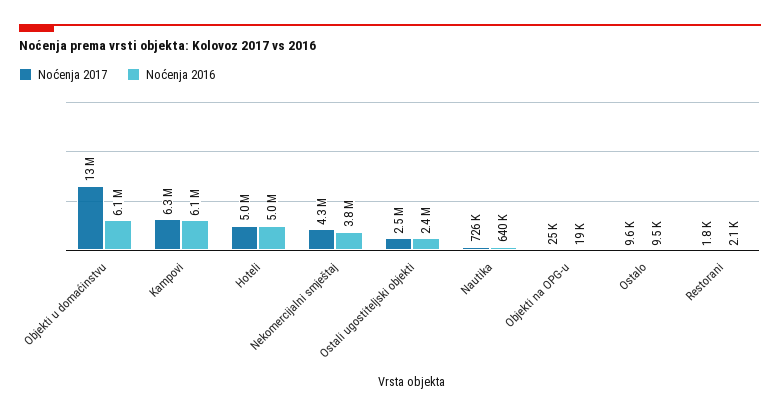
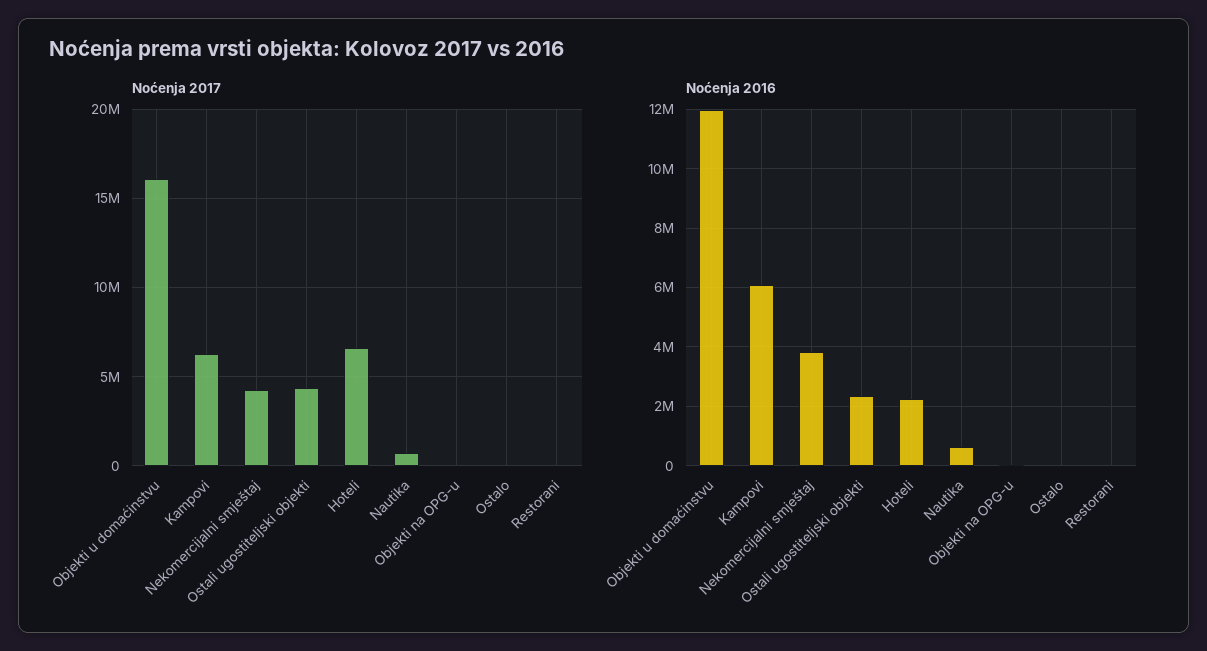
  {
    "Noćenja 2017": {
-     "Objekti u domaćinstvu": 13000000,
+     "Objekti u domaćinstvu": 16000000,
      "Kampovi": 6300000,
-     "Hoteli": 5000000,
+     "Hoteli": 6500000,
      "Nekomercijalni smještaj": 4300000,
-     "Ostali ugostiteljski objekti": 2500000,
+     "Ostali ugostiteljski objekti": 4500000,
      "Nautika": 726000,
      "Objekti na OPG-u": 25000,
      "Ostalo": 9600,
      "Restorani": 1800
    },
    "Noćenja 2016": {
-     "Objekti u domaćinstvu": 6100000,
+     "Objekti u domaćinstvu": 12000000,
      "Kampovi": 6100000,
-     "Hoteli": 5000000,
+     "Hoteli": 2250000,
      "Nekomercijalni smještaj": 3800000,
      "Ostali ugostiteljski objekti": 2400000,
      "Nautika": 640000,
      "Objekti na OPG-u": 19000,
      "Ostalo": 9500,
      "Restorani": 2100
    }
  }

